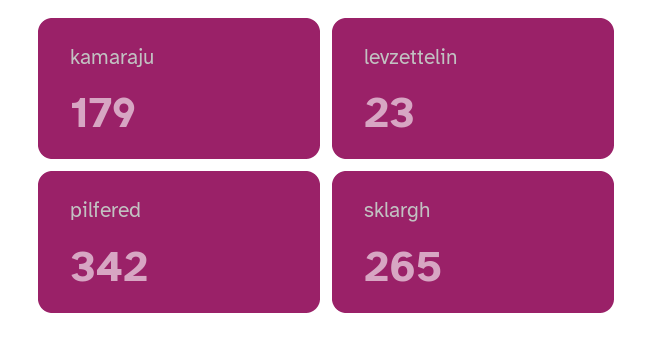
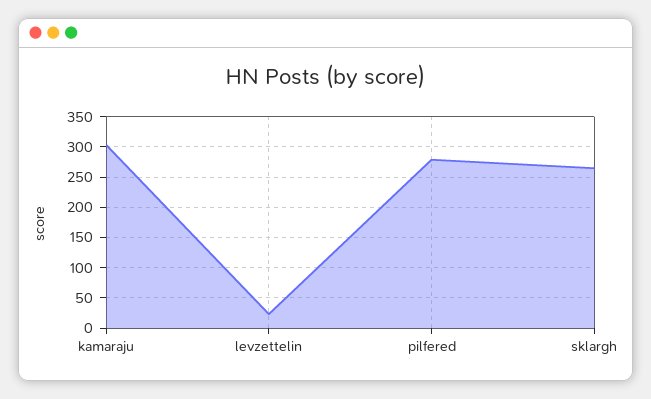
  {
-   "kamaraju": 179,
+   "kamaraju": 300,
    "levzettelin": 23,
-   "pilfered": 342,
+   "pilfered": 280,
    "sklargh": 265
  }

